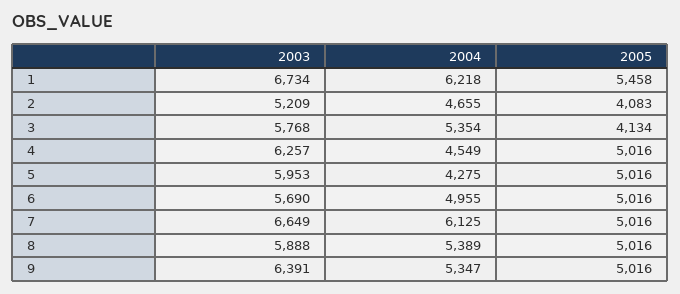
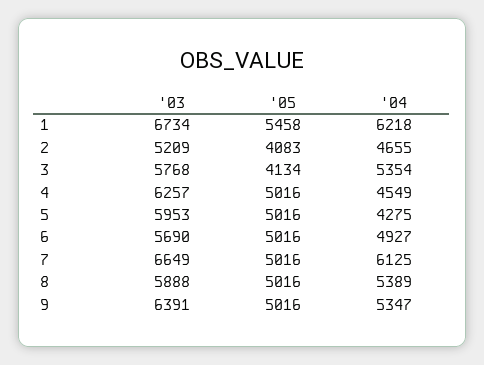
  {
    "2003": {
      "1": 6734,
      "2": 5209,
      "3": 5768,
      "4": 6257,
      "5": 5953,
      "6": 5690,
      "7": 6649,
      "8": 5888,
      "9": 6391
    },
    "2004": {
      "1": 6218,
      "2": 4655,
      "3": 5354,
      "4": 4549,
      "5": 4275,
-     "6": 4955,
+     "6": 4927,
      "7": 6125,
      "8": 5389,
      "9": 5347
    },
    "2005": {
      "1": 5458,
      "2": 4083,
      "3": 4134,
      "4": 5016,
      "5": 5016,
      "6": 5016,
      "7": 5016,
      "8": 5016,
      "9": 5016
    }
  }

